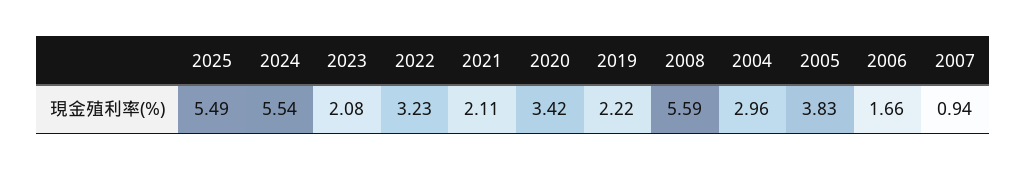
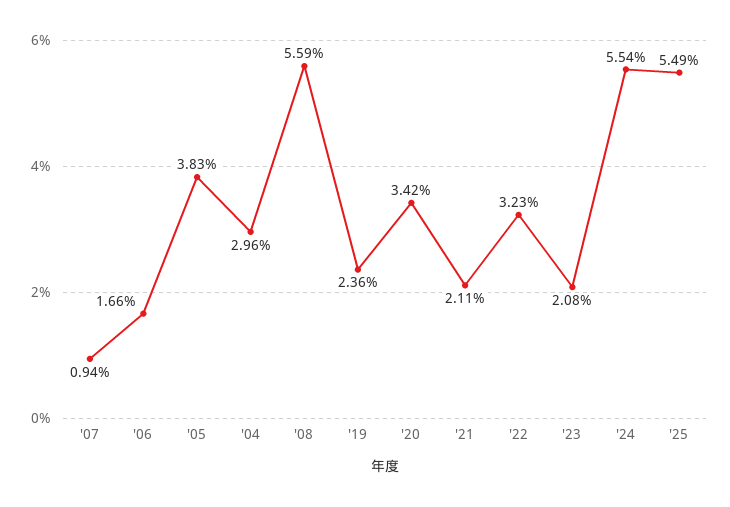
  {
    "2025": 5.49,
    "2024": 5.54,
    "2023": 2.08,
    "2022": 3.23,
    "2021": 2.11,
    "2020": 3.42,
-   "2019": 2.22,
+   "2019": 2.36,
    "2008": 5.59,
    "2004": 2.96,
    "2005": 3.83,
    "2006": 1.66,
    "2007": 0.94
  }

